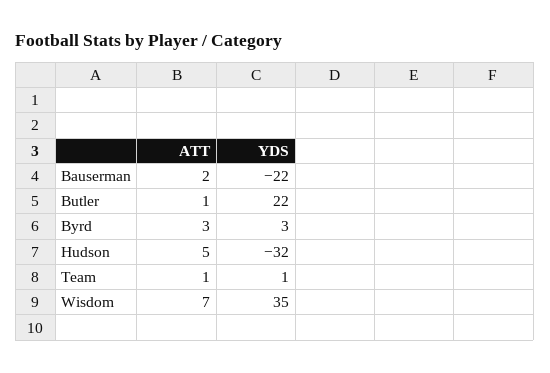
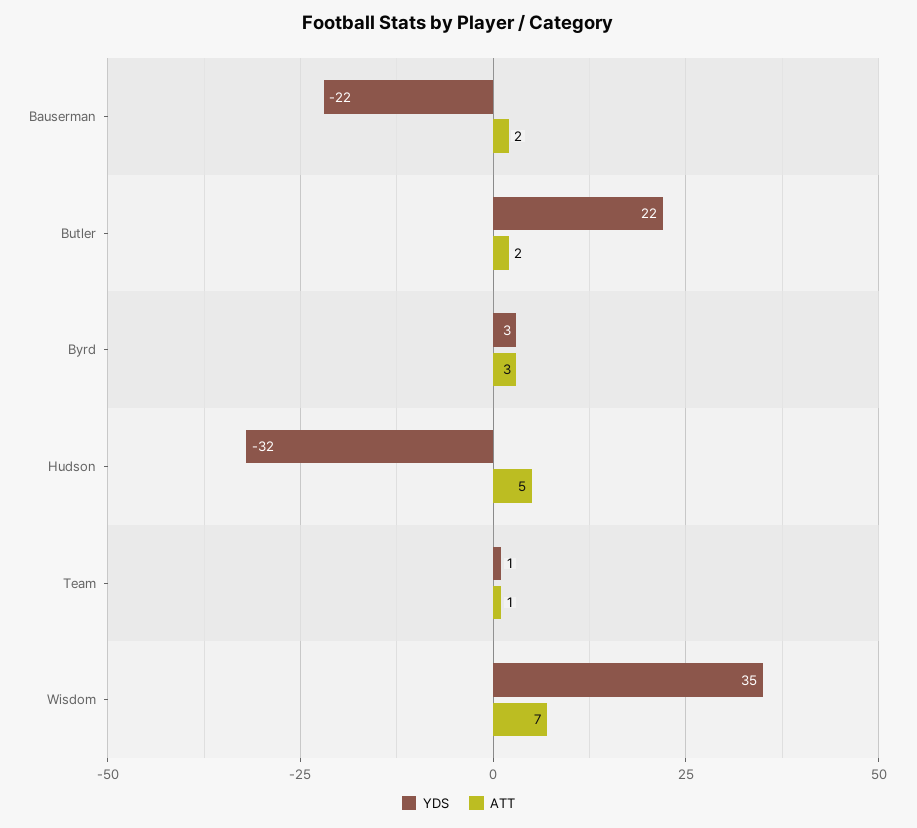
  {
    "ATT": {
      "Bauserman": 2,
-     "Butler": 1,
+     "Butler": 2,
      "Byrd": 3,
      "Hudson": 5,
      "Team": 1,
      "Wisdom": 7
    },
    "YDS": {
      "Bauserman": -22,
      "Butler": 22,
      "Byrd": 3,
      "Hudson": -32,
      "Team": 1,
      "Wisdom": 35
    }
  }

